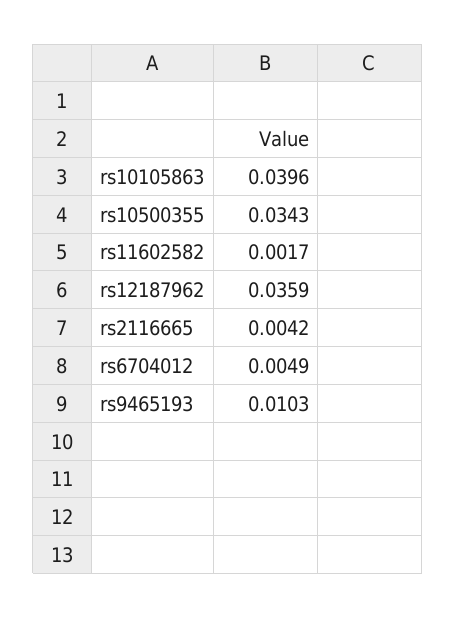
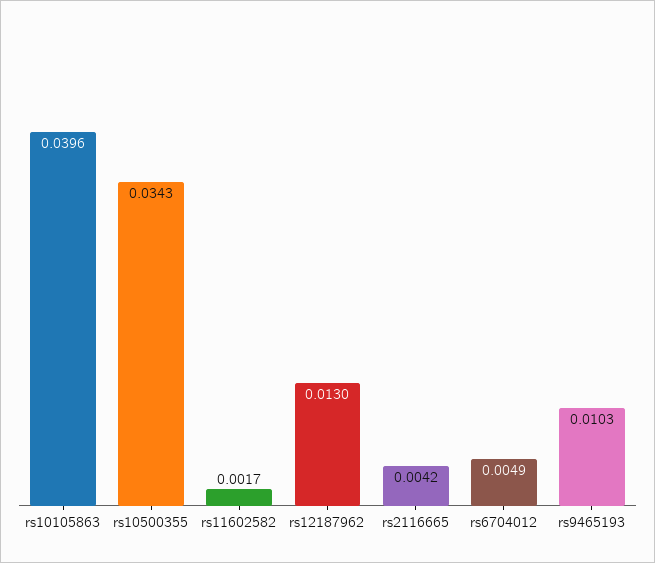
  {
    "rs10105863": 0.0396,
    "rs10500355": 0.0343,
    "rs11602582": 0.0017,
-   "rs12187962": 0.0359,
+   "rs12187962": 0.013,
    "rs2116665": 0.0042,
    "rs6704012": 0.0049,
    "rs9465193": 0.0103
  }

